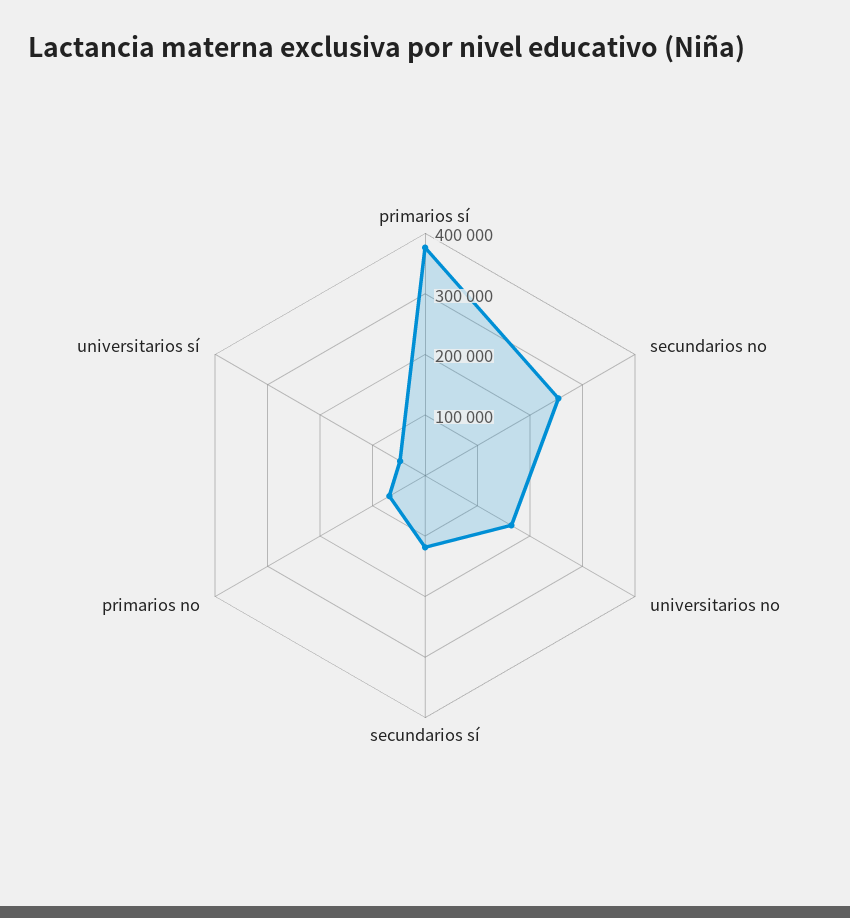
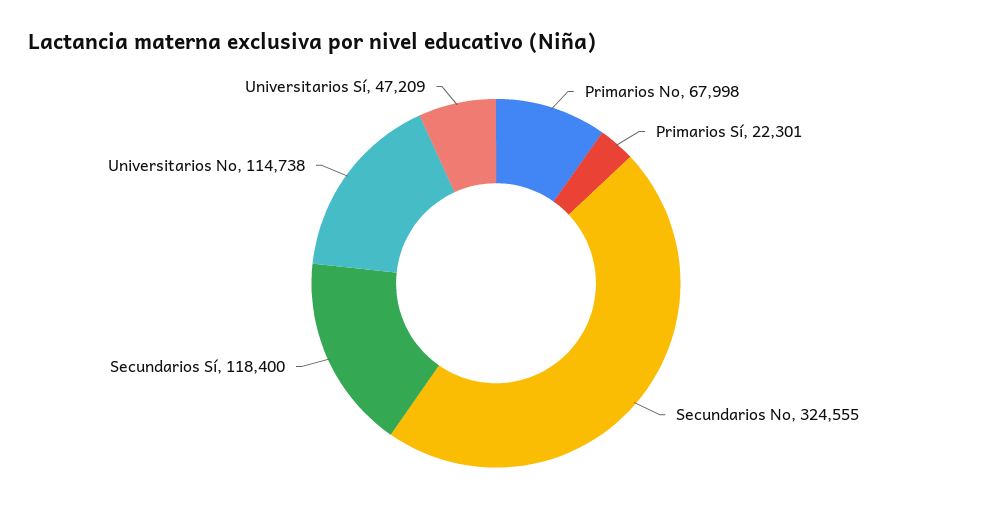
  {
-   "primarios sí": 380000,
+   "primarios sí": 22301,
-   "secundarios no": 260000,
+   "secundarios no": 324555,
-   "universitarios no": 160000,
+   "universitarios no": 114738,
    "secundarios sí": 118400,
    "primarios no": 67998,
    "universitarios sí": 47209
  }

